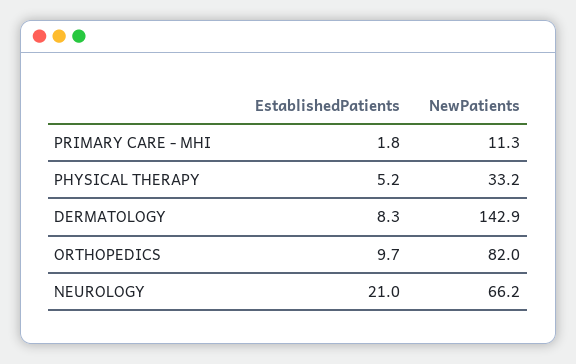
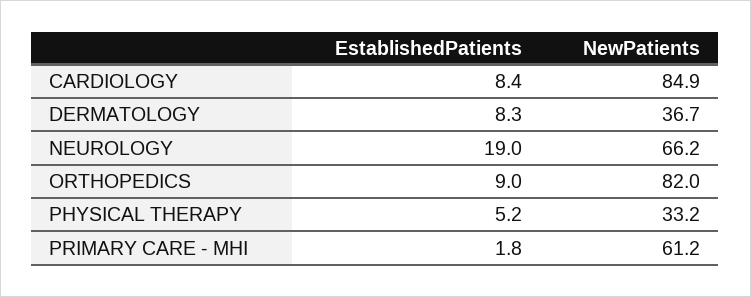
  {
    "EstablishedPatients": {
      "PRIMARY CARE - MHI": 1.8,
      "PHYSICAL THERAPY": 5.2,
      "DERMATOLOGY": 8.3,
-     "ORTHOPEDICS": 9.7,
+     "ORTHOPEDICS": 9,
-     "NEUROLOGY": 21
+     "NEUROLOGY": 19,
+     "CARDIOLOGY": 8.4
    },
    "NewPatients": {
-     "PRIMARY CARE - MHI": 11.3,
+     "PRIMARY CARE - MHI": 61.2,
      "PHYSICAL THERAPY": 33.2,
-     "DERMATOLOGY": 142.9,
+     "DERMATOLOGY": 36.7,
      "ORTHOPEDICS": 82,
-     "NEUROLOGY": 66.2
+     "NEUROLOGY": 66.2,
+     "CARDIOLOGY": 84.9
    }
  }

